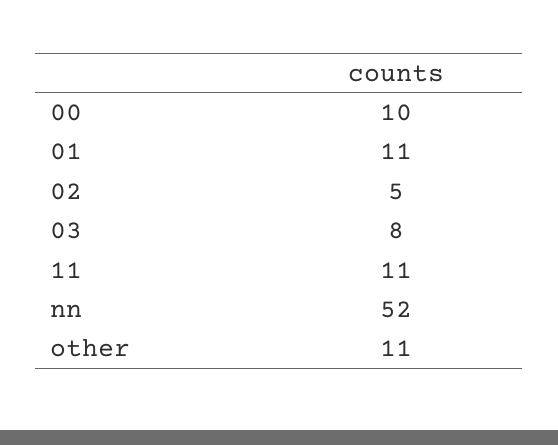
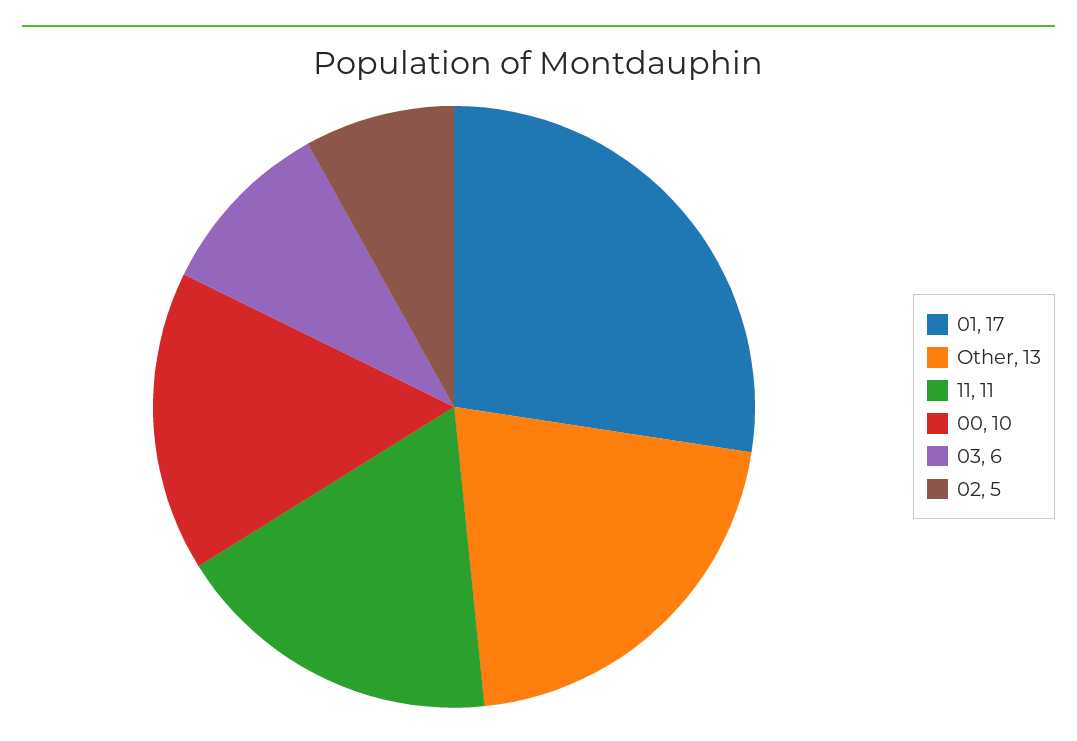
  {
    "00": 10,
-   "01": 11,
+   "01": 17,
    "02": 5,
-   "03": 8,
+   "03": 6,
    "11": 11,
-   "nn": 52,
-   "other": 11
+   "other": 13
  }

